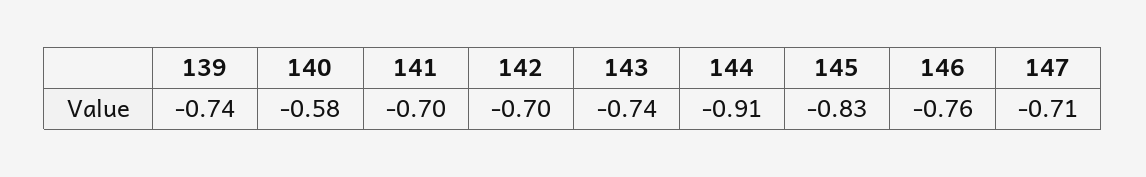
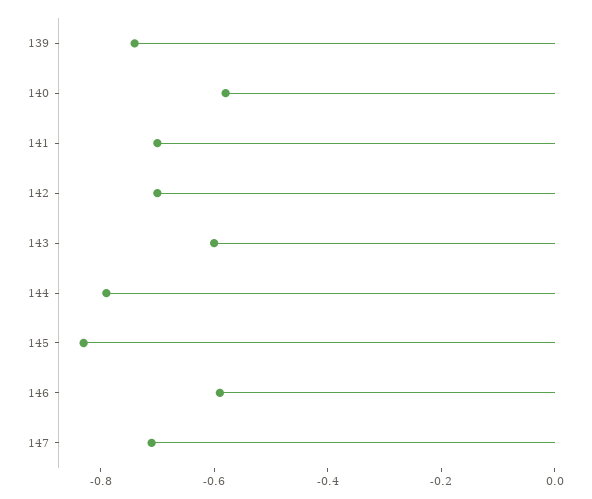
  {
    "139": -0.74,
    "140": -0.58,
    "141": -0.7,
    "142": -0.7,
-   "143": -0.74,
+   "143": -0.6,
-   "144": -0.91,
+   "144": -0.8,
    "145": -0.83,
-   "146": -0.76,
+   "146": -0.6,
    "147": -0.71
  }

